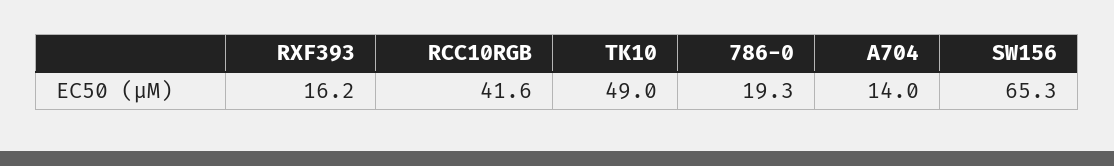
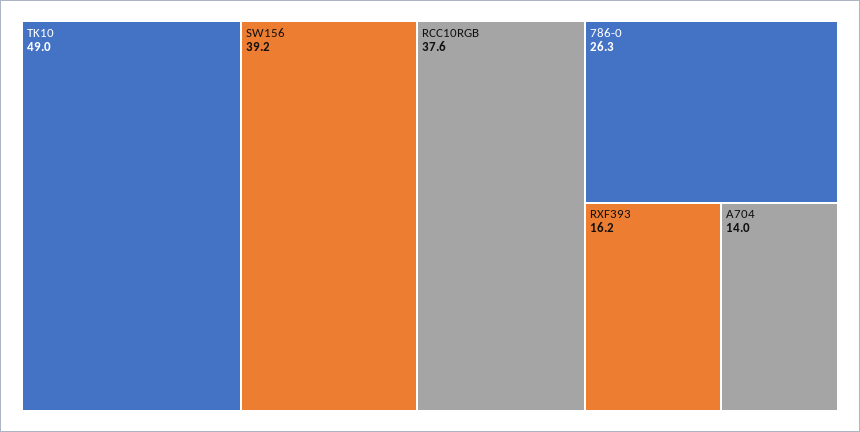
  {
    "RXF393": 16.2,
-   "RCC10RGB": 41.6,
+   "RCC10RGB": 37.6,
    "TK10": 49,
-   "786-0": 19.3,
+   "786-0": 26.3,
    "A704": 14,
-   "SW156": 65.3
+   "SW156": 39.2
  }

